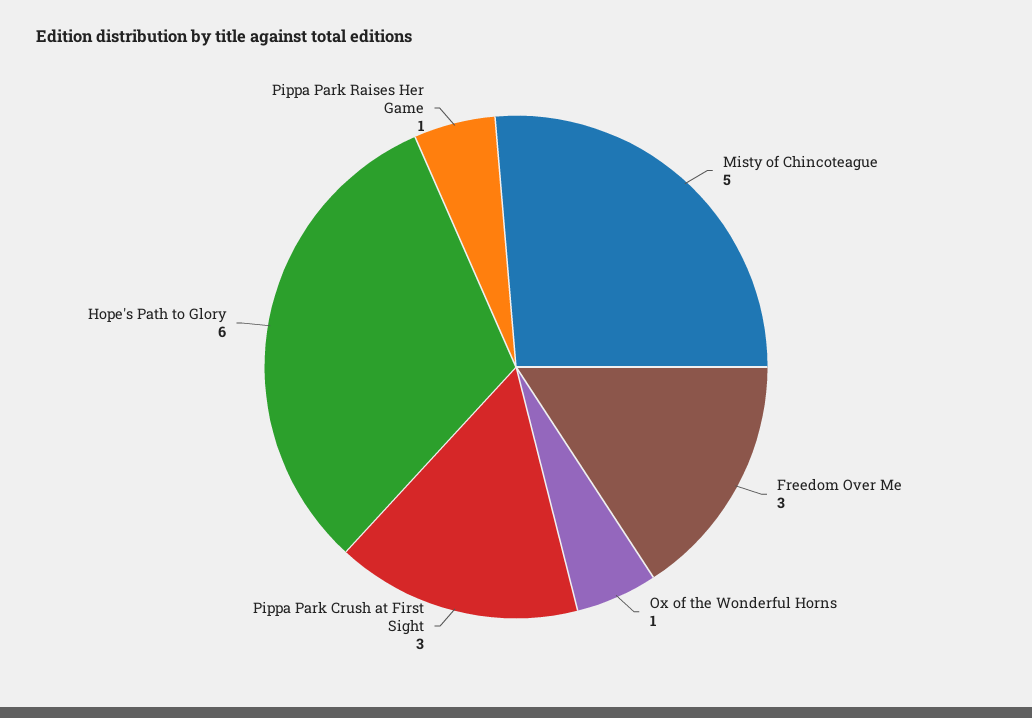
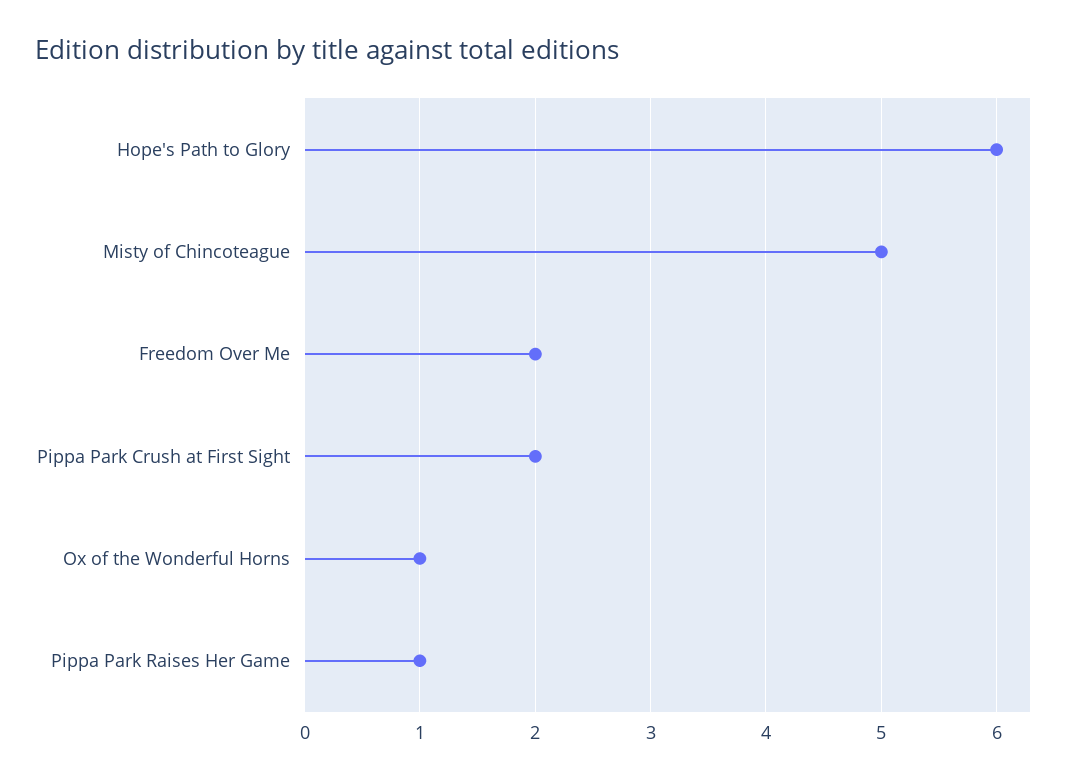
  {
    "Misty of Chincoteague": 5,
-   "Freedom Over Me": 3,
+   "Freedom Over Me": 2,
    "Ox of the Wonderful Horns": 1,
-   "Pippa Park Crush at First Sight": 3,
+   "Pippa Park Crush at First Sight": 2,
    "Hope's Path to Glory": 6,
    "Pippa Park Raises Her Game": 1
  }

